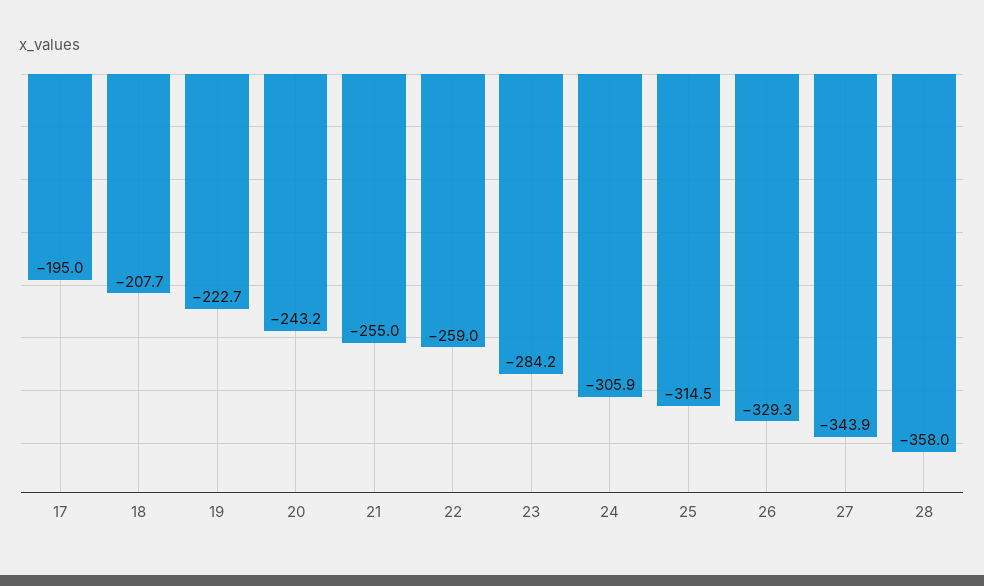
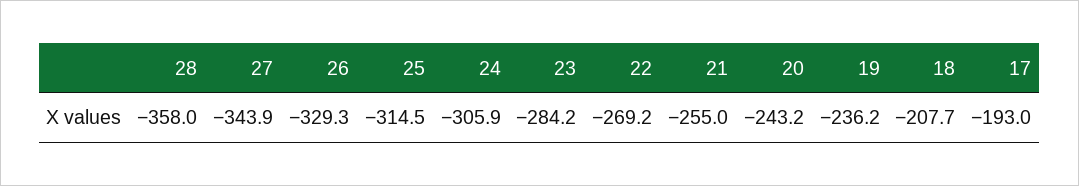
  {
-   "17": -195,
+   "17": -193,
    "18": -207.7,
-   "19": -222.7,
+   "19": -236.2,
    "20": -243.2,
    "21": -255,
-   "22": -259,
+   "22": -269.2,
    "23": -284.2,
    "24": -305.9,
    "25": -314.5,
    "26": -329.3,
    "27": -343.9,
    "28": -358
  }

